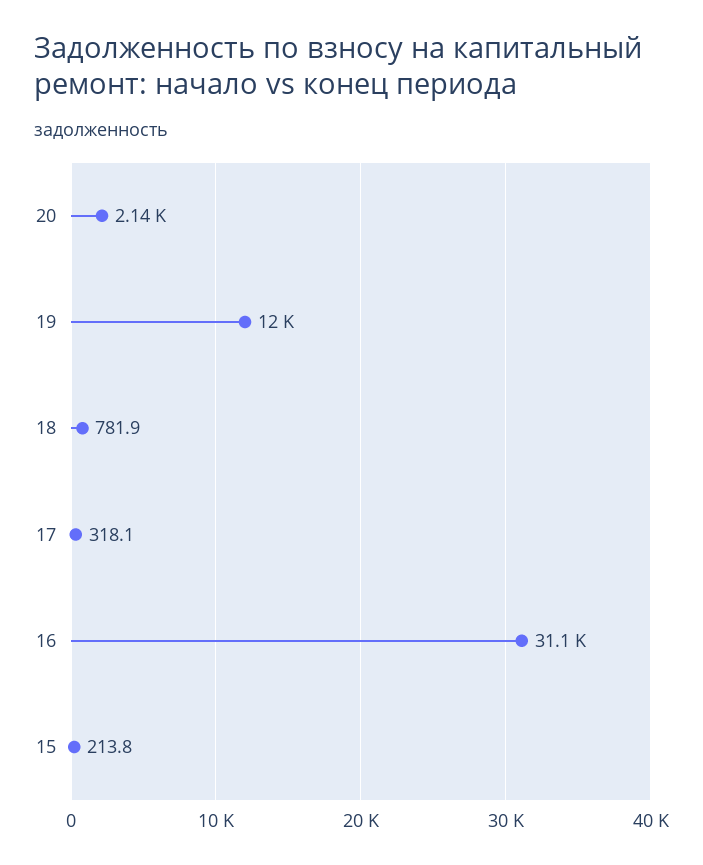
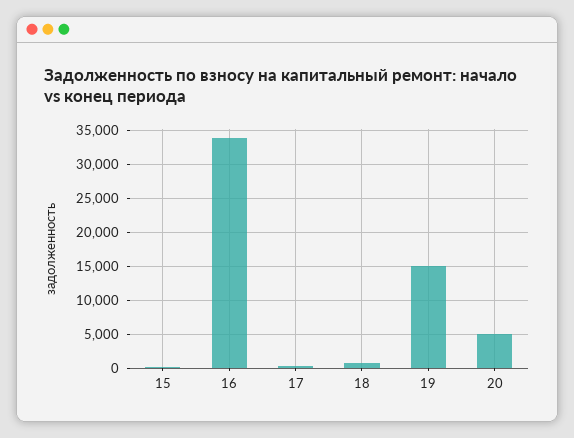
  {
-   "20": 2140,
+   "20": 5000,
-   "19": 12000,
+   "19": 15000,
    "18": 781.9,
    "17": 318.1,
-   "16": 31100,
+   "16": 34000,
    "15": 213.8
  }

